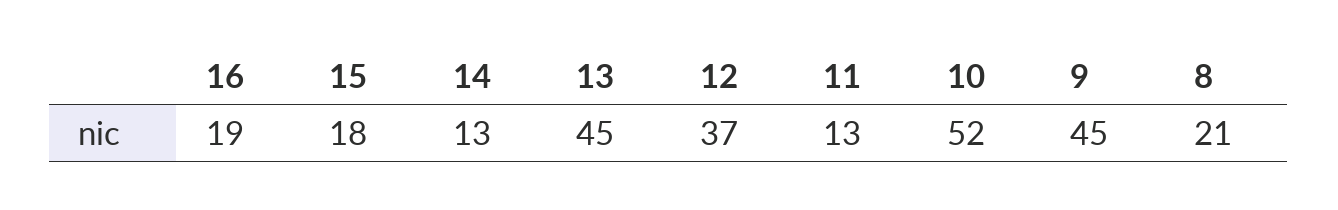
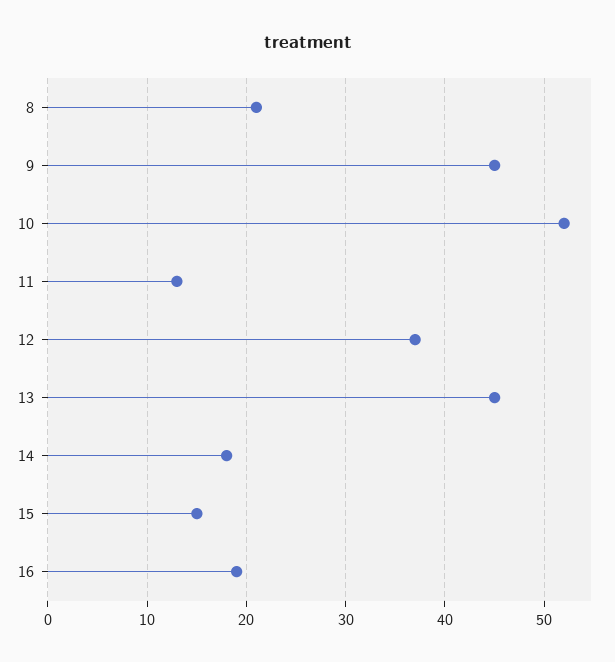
  {
    "16": 19,
-   "15": 18,
+   "15": 15,
-   "14": 13,
+   "14": 18,
    "13": 45,
    "12": 37,
    "11": 13,
    "10": 52,
    "9": 45,
    "8": 21
  }

